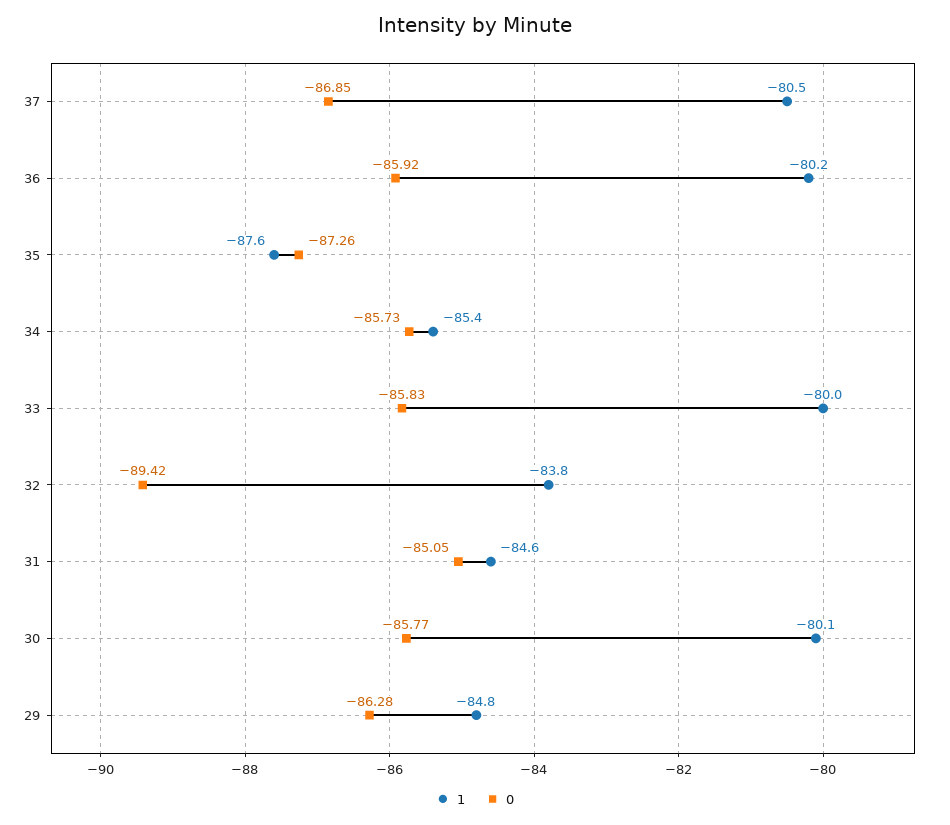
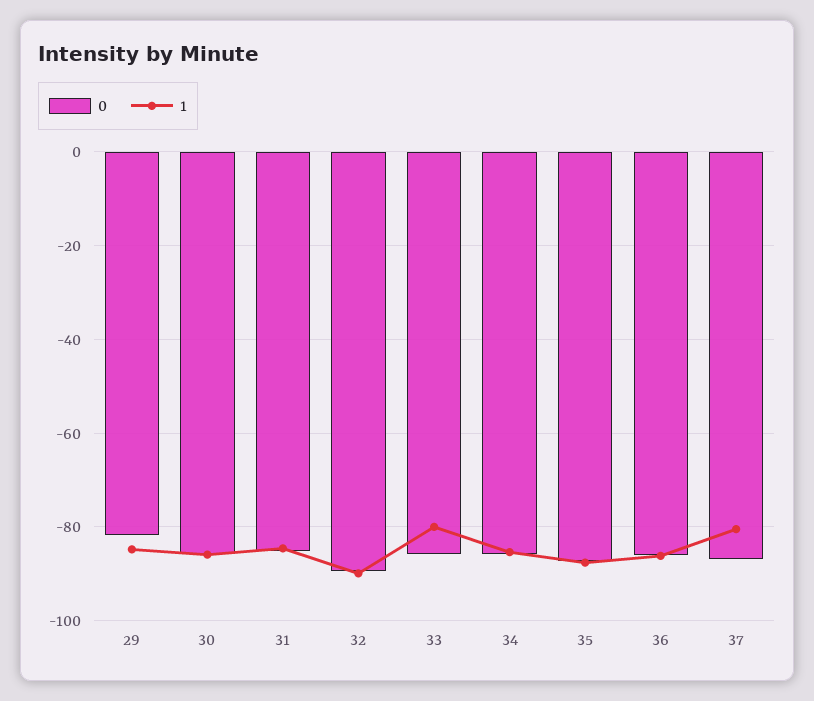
  {
    "1": {
      "37": -80.5,
-     "36": -80.2,
+     "36": -86,
      "35": -87.6,
      "34": -85.4,
      "33": -80,
-     "32": -83.8,
+     "32": -90,
      "31": -84.6,
-     "30": -80.1,
+     "30": -86,
      "29": -84.8
    },
    "0": {
      "37": -86.85,
      "36": -85.92,
      "35": -87.26,
      "34": -85.73,
      "33": -85.83,
      "32": -89.42,
      "31": -85.05,
      "30": -85.77,
-     "29": -86.28
+     "29": -82
    }
  }

